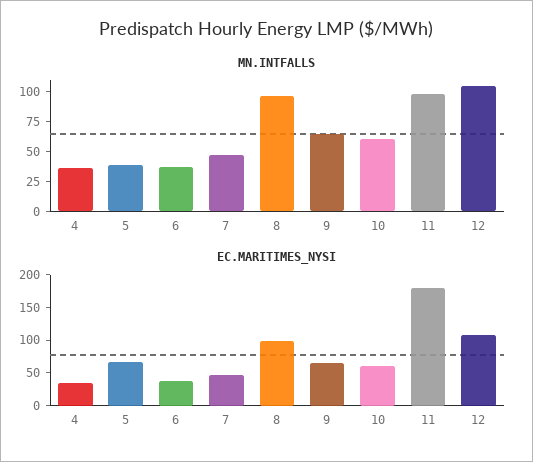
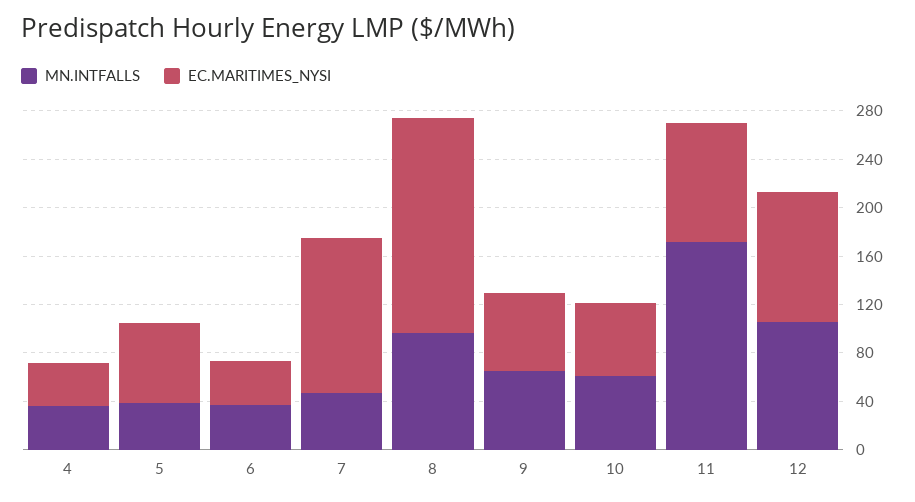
  {
    "MN.INTFALLS": {
      "4": 40,
      "5": 40,
      "6": 40,
      "7": 50,
      "8": 100,
      "9": 60,
      "10": 60,
-     "11": 100,
+     "11": 170,
      "12": 110
    },
    "EC.MARITIMES_NYSI": {
      "4": 40,
      "5": 70,
      "6": 40,
-     "7": 50,
+     "7": 130,
-     "8": 100,
+     "8": 180,
      "9": 70,
      "10": 60,
-     "11": 175,
+     "11": 100,
      "12": 110
    }
  }

